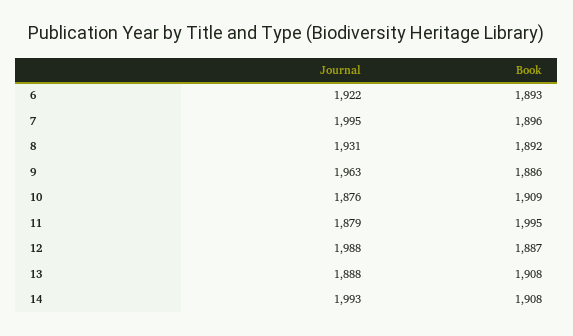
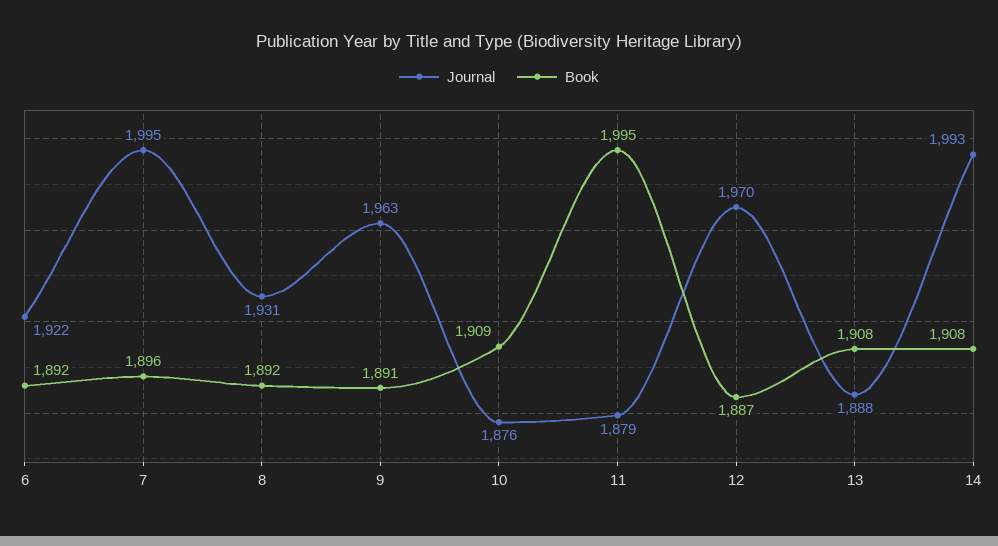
  {
    "Journal": {
      "6": 1922,
      "7": 1995,
      "8": 1931,
      "9": 1963,
      "10": 1876,
      "11": 1879,
-     "12": 1988,
+     "12": 1970,
      "13": 1888,
      "14": 1993
    },
    "Book": {
-     "6": 1893,
+     "6": 1892,
      "7": 1896,
      "8": 1892,
-     "9": 1886,
+     "9": 1891,
      "10": 1909,
      "11": 1995,
      "12": 1887,
      "13": 1908,
      "14": 1908
    }
  }

